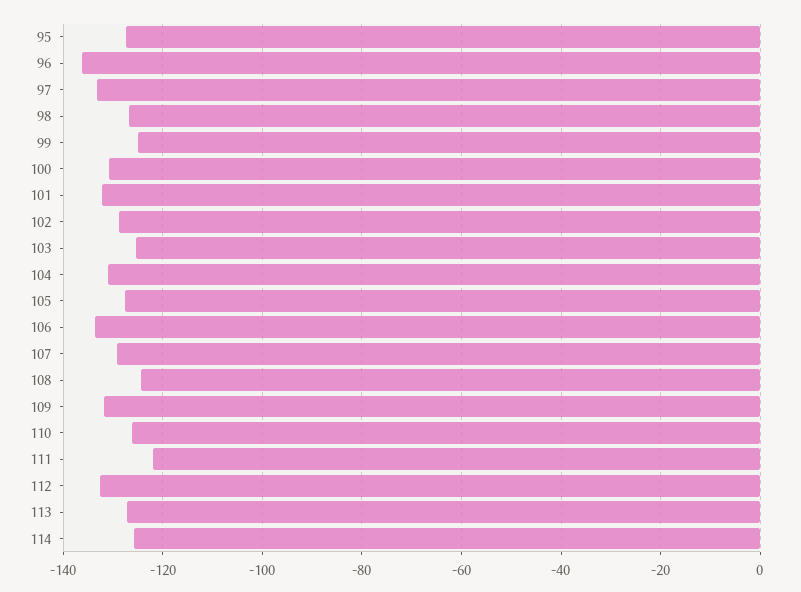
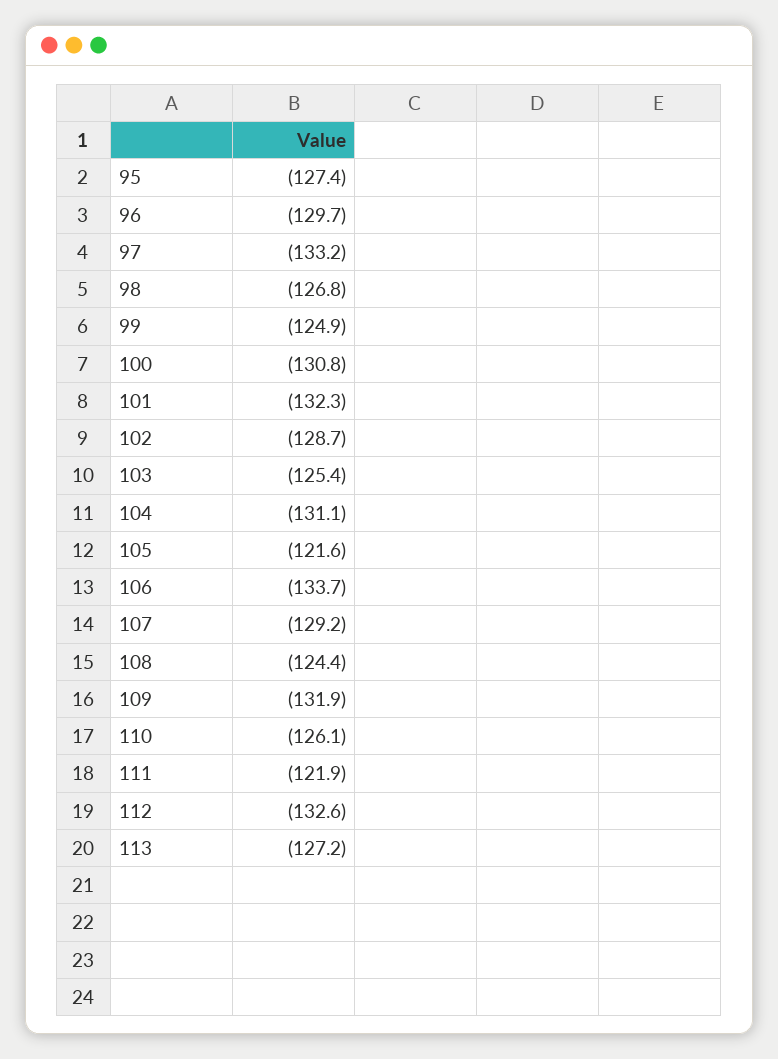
  {
    "95": -127.4,
-   "96": -136,
+   "96": -129.7,
    "97": -133.2,
    "98": -126.8,
    "99": -124.9,
    "100": -130.8,
    "101": -132.3,
    "102": -128.7,
    "103": -125.4,
    "104": -131.1,
-   "105": -128,
+   "105": -121.6,
    "106": -133.7,
    "107": -129.2,
    "108": -124.4,
    "109": -131.9,
    "110": -126.1,
    "111": -121.9,
    "112": -132.6,
-   "113": -127.2,
+   "113": -127.2
-   "114": -126
  }

